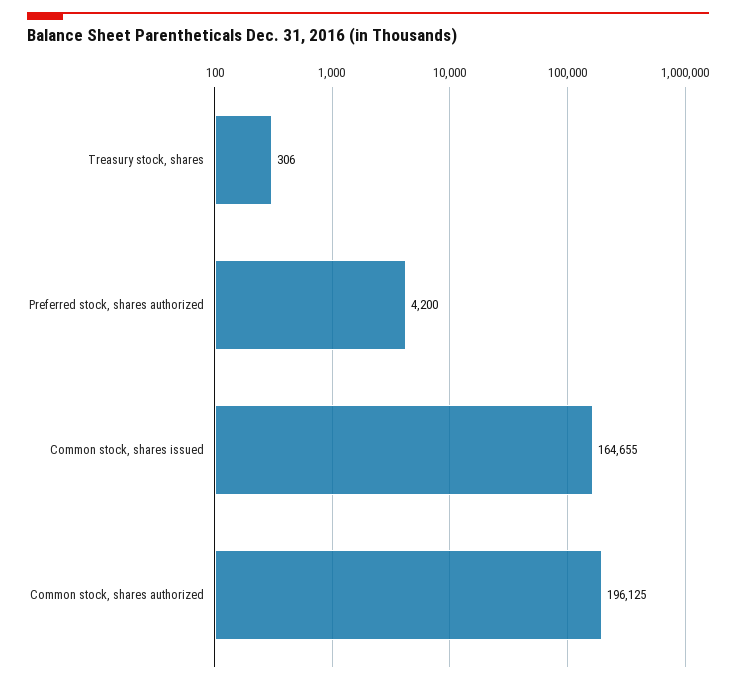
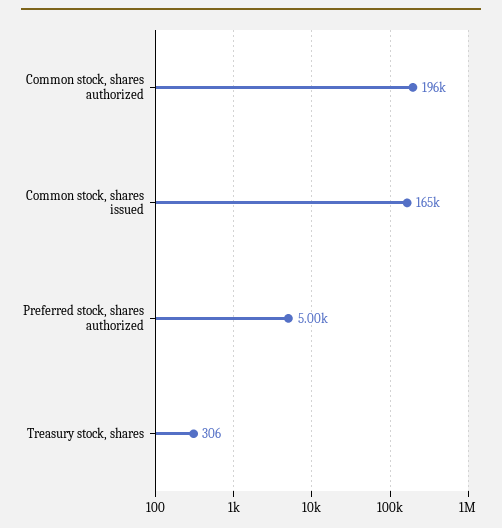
  {
    "Treasury stock, shares": 306,
-   "Preferred stock, shares authorized": 4200,
+   "Preferred stock, shares authorized": 5000,
    "Common stock, shares issued": 164655,
    "Common stock, shares authorized": 196125
  }

